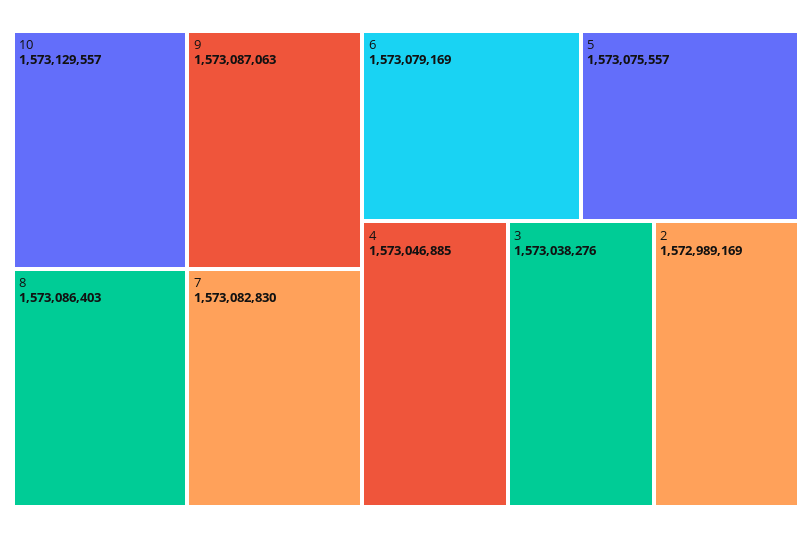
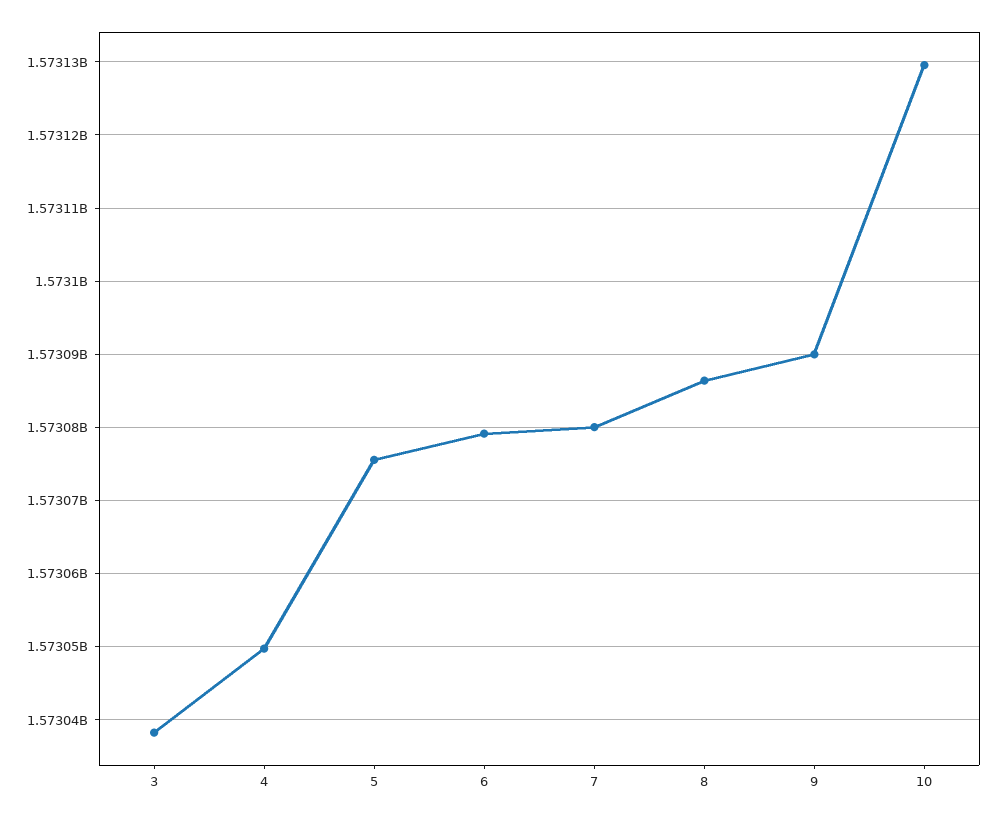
  {
    "10": 1573129557,
-   "9": 1573087063,
+   "9": 1573090000,
    "8": 1573086403,
-   "7": 1573082830,
+   "7": 1573080000,
    "6": 1573079169,
    "5": 1573075557,
-   "4": 1573046885,
+   "4": 1573050000,
-   "3": 1573038276,
+   "3": 1573038276
-   "2": 1572989169
  }

